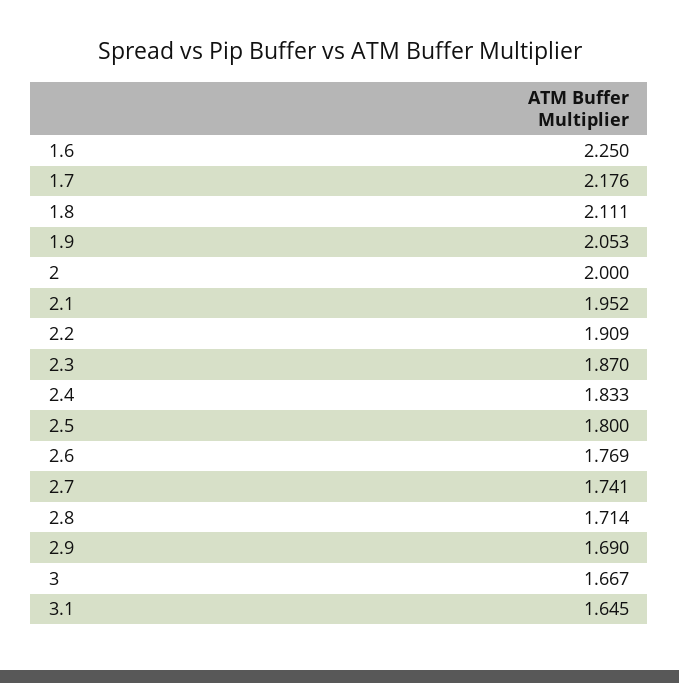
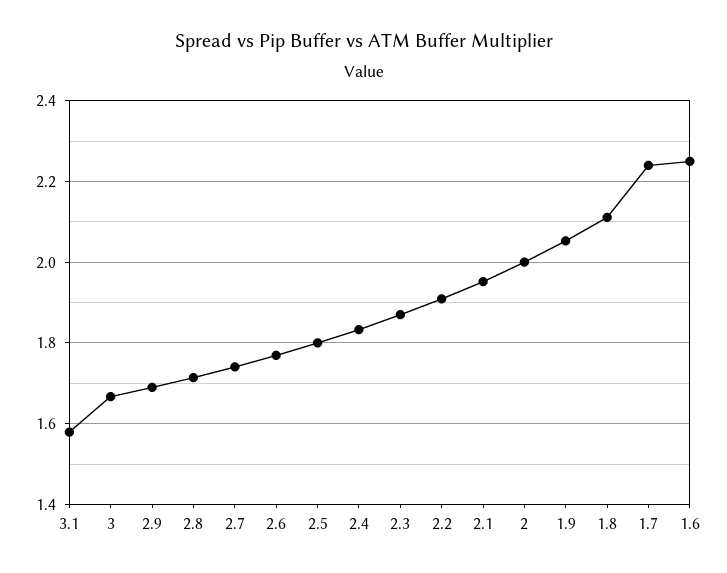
  {
    "1.6": 2.25,
-   "1.7": 2.176,
+   "1.7": 2.24,
    "1.8": 2.111,
    "1.9": 2.053,
    "2": 2,
    "2.1": 1.952,
    "2.2": 1.909,
    "2.3": 1.87,
    "2.4": 1.833,
    "2.5": 1.8,
    "2.6": 1.769,
    "2.7": 1.741,
    "2.8": 1.714,
    "2.9": 1.69,
    "3": 1.667,
-   "3.1": 1.645
+   "3.1": 1.58
  }

